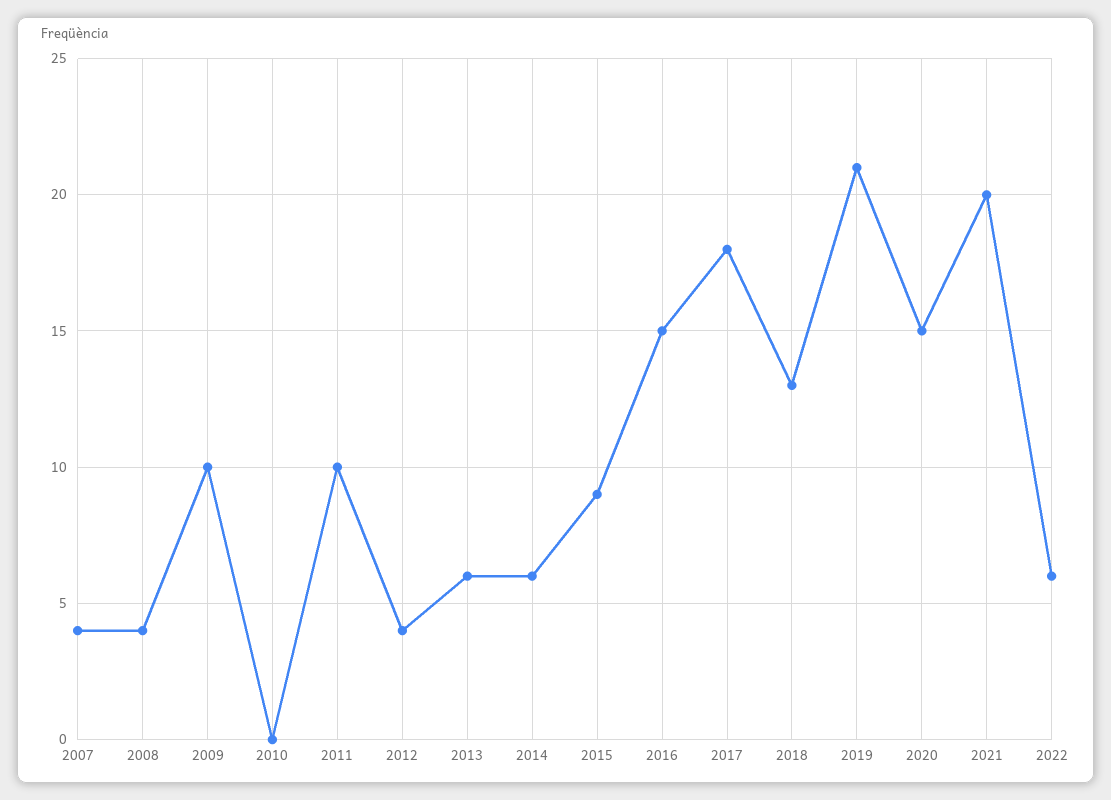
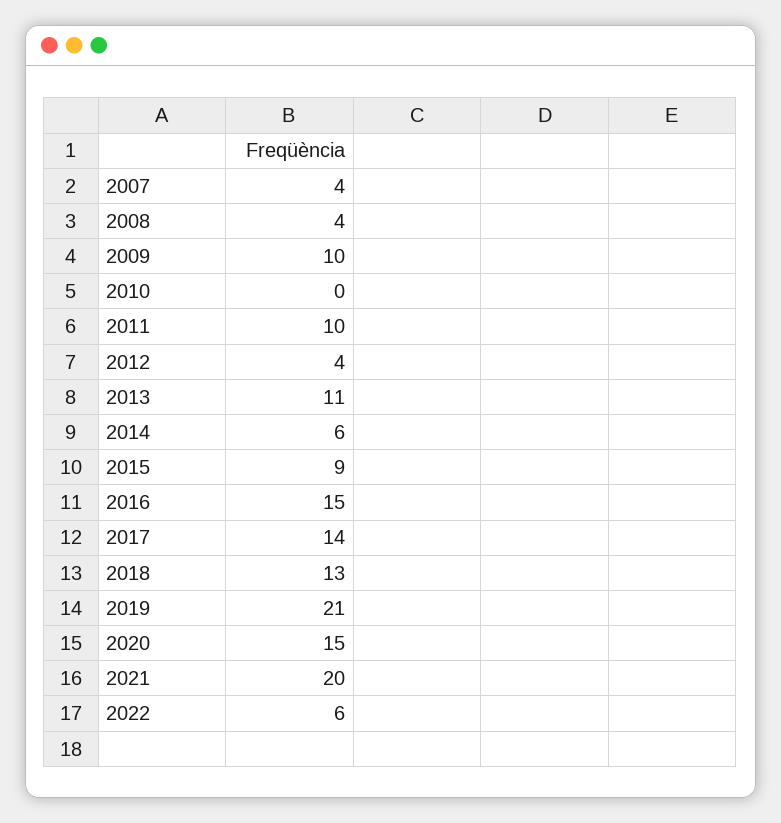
  {
    "2007": 4,
    "2008": 4,
    "2009": 10,
    "2010": 0,
    "2011": 10,
    "2012": 4,
-   "2013": 6,
+   "2013": 11,
    "2014": 6,
    "2015": 9,
    "2016": 15,
-   "2017": 18,
+   "2017": 14,
    "2018": 13,
    "2019": 21,
    "2020": 15,
    "2021": 20,
    "2022": 6
  }

